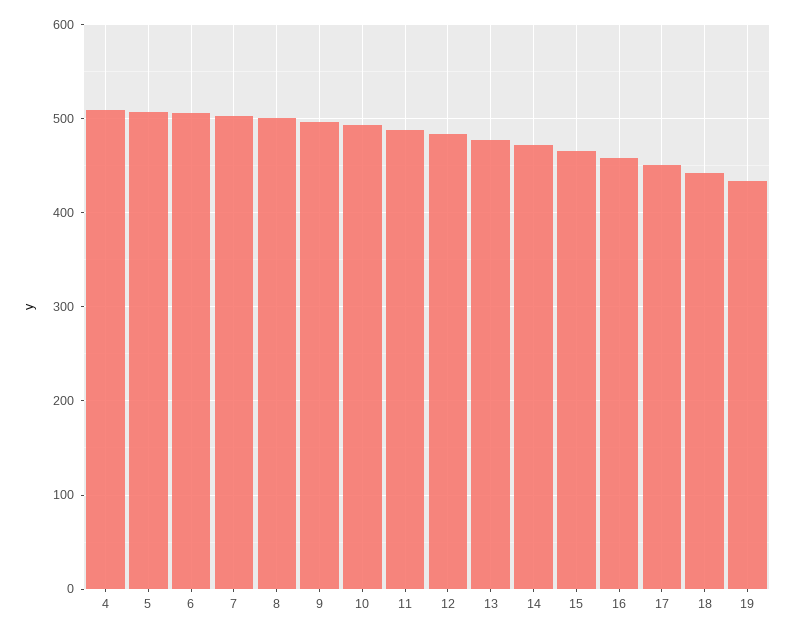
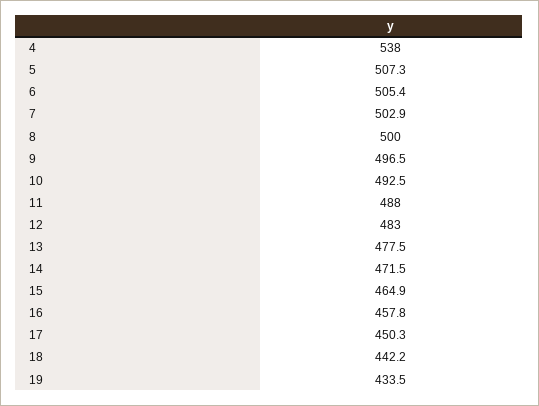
  {
-   "4": 510,
+   "4": 538,
    "5": 507.3,
    "6": 505.4,
    "7": 502.9,
    "8": 500,
    "9": 496.5,
    "10": 492.5,
    "11": 488,
    "12": 483,
    "13": 477.5,
    "14": 471.5,
    "15": 464.9,
    "16": 457.8,
    "17": 450.3,
    "18": 442.2,
    "19": 433.5
  }

